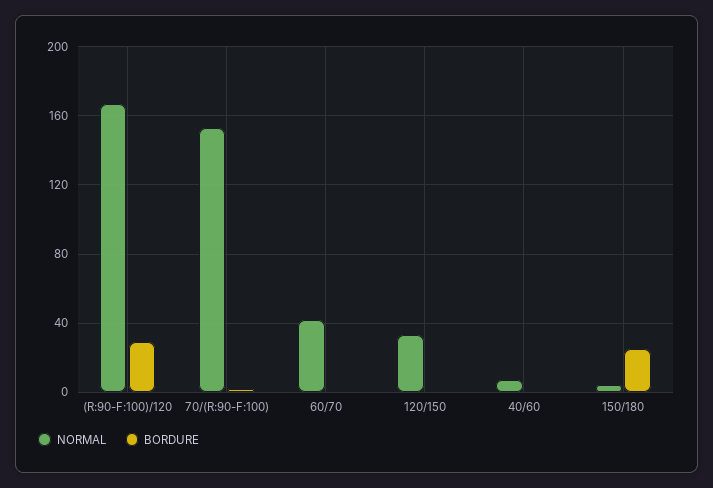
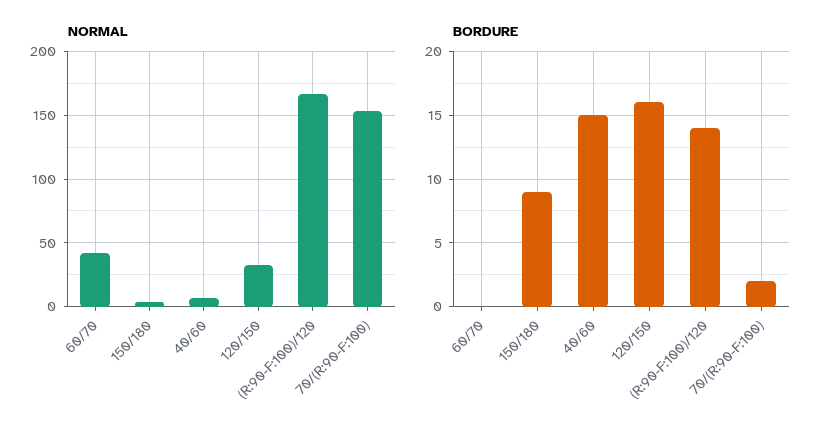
  {
    "NORMAL": {
      "(R:90-F:100)/120": 165,
      "70/(R:90-F:100)": 155,
      "60/70": 40,
      "120/150": 35,
      "40/60": 5,
      "150/180": 5
    },
    "BORDURE": {
-     "(R:90-F:100)/120": 30,
+     "(R:90-F:100)/120": 14,
      "70/(R:90-F:100)": 2,
      "60/70": 0,
-     "120/150": 0,
+     "120/150": 16,
-     "40/60": 0,
+     "40/60": 15,
-     "150/180": 25
+     "150/180": 9
    }
  }

